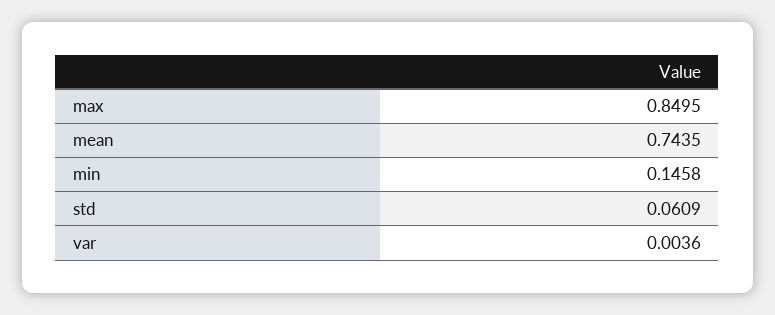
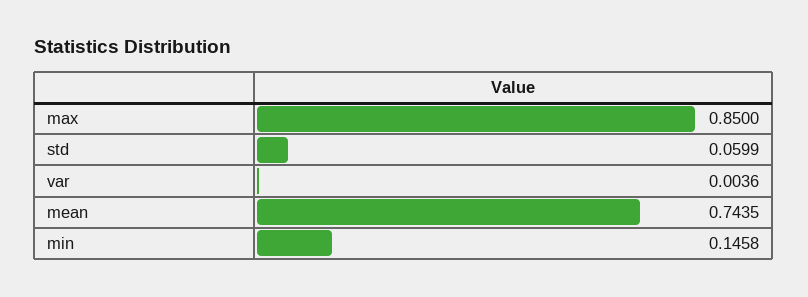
  {
-   "max": 0.8495,
+   "max": 0.85,
    "mean": 0.7435,
    "min": 0.1458,
-   "std": 0.0609,
+   "std": 0.0599,
    "var": 0.0036
  }

